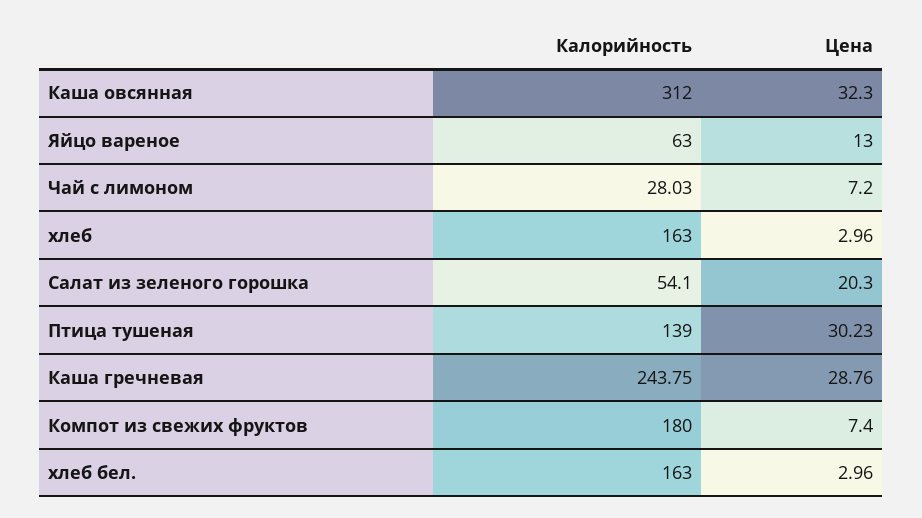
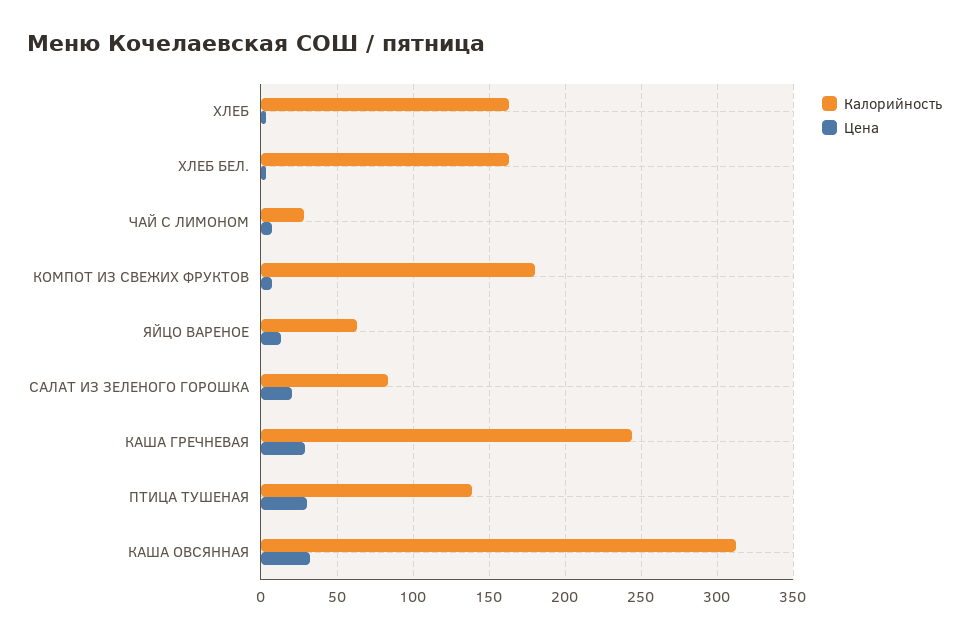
  {
    "Калорийность": {
      "Каша овсянная": 312,
      "Яйцо вареное": 63,
      "Чай с лимоном": 28.03,
      "хлеб": 163,
-     "Салат из зеленого горошка": 54.1,
+     "Салат из зеленого горошка": 85,
      "Птица тушеная": 139,
      "Каша гречневая": 243.75,
      "Компот из свежих фруктов": 180,
      "хлеб бел.": 163
    },
    "Цена": {
      "Каша овсянная": 32.3,
      "Яйцо вареное": 13,
      "Чай с лимоном": 7.2,
      "хлеб": 2.96,
      "Салат из зеленого горошка": 20.3,
      "Птица тушеная": 30.23,
      "Каша гречневая": 28.76,
      "Компот из свежих фруктов": 7.4,
      "хлеб бел.": 2.96
    }
  }

